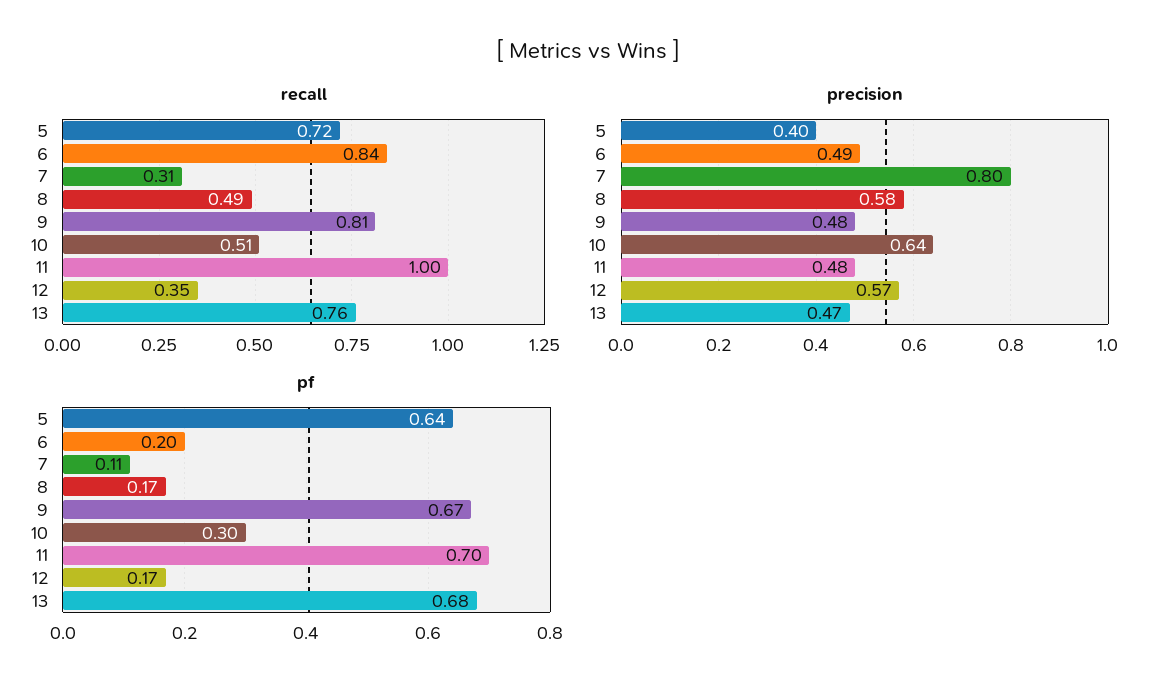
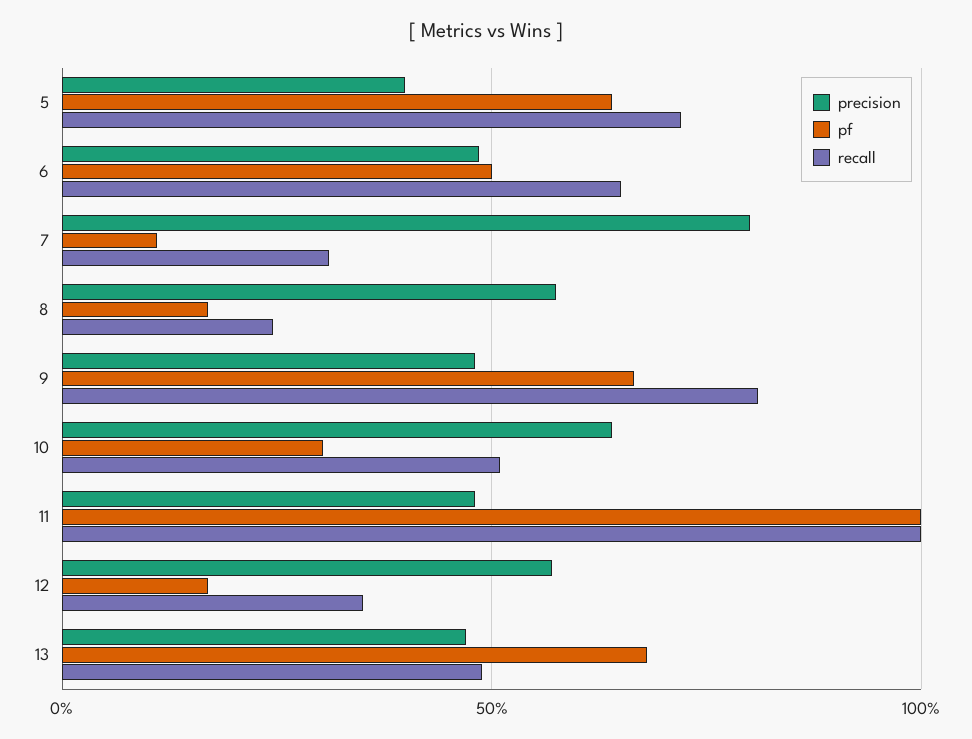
  {
    "recall": {
      "5": 0.72,
-     "6": 0.84,
+     "6": 0.65,
      "7": 0.31,
-     "8": 0.49,
+     "8": 0.25,
      "9": 0.81,
      "10": 0.51,
      "11": 1,
      "12": 0.35,
-     "13": 0.76
+     "13": 0.5
    },
    "precision": {
      "5": 0.4,
      "6": 0.49,
      "7": 0.8,
      "8": 0.58,
      "9": 0.48,
      "10": 0.64,
      "11": 0.48,
      "12": 0.57,
      "13": 0.47
    },
    "pf": {
      "5": 0.64,
-     "6": 0.2,
+     "6": 0.5,
      "7": 0.11,
      "8": 0.17,
      "9": 0.67,
      "10": 0.3,
-     "11": 0.7,
+     "11": 1,
      "12": 0.17,
      "13": 0.68
    }
  }

